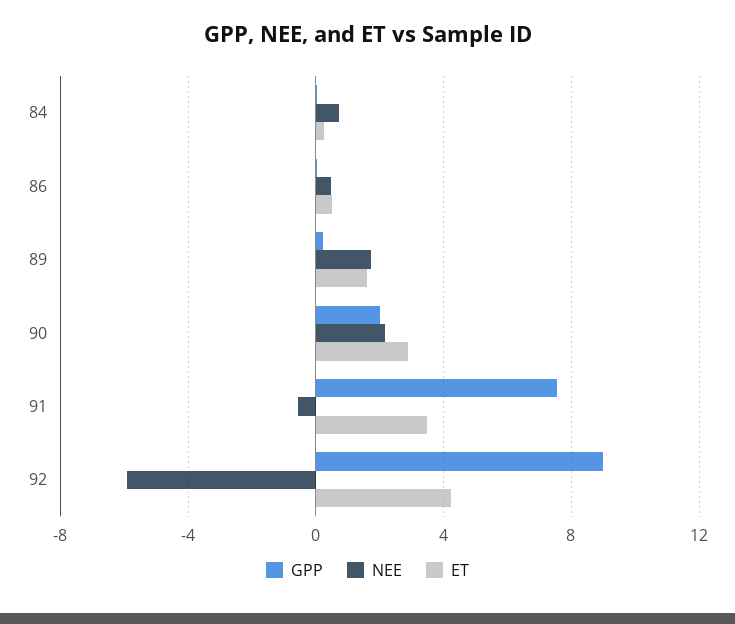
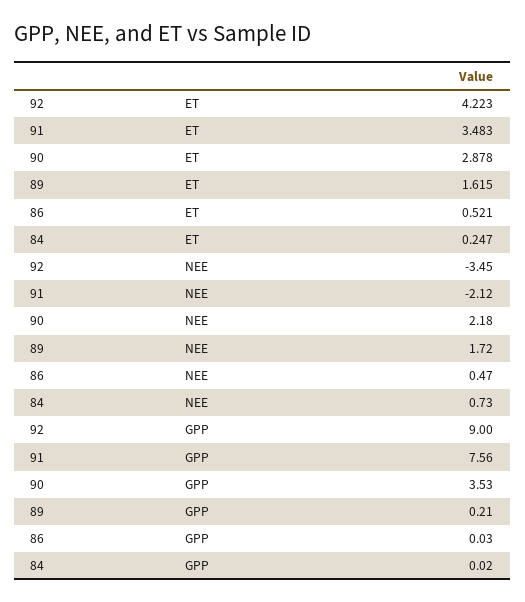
  {
    "GPP": {
      "84": 0.02,
      "86": 0.03,
      "89": 0.21,
-     "90": 2,
+     "90": 3.53,
      "91": 7.56,
      "92": 9
    },
    "NEE": {
      "84": 0.73,
      "86": 0.47,
      "89": 1.72,
      "90": 2.18,
-     "91": -0.5,
+     "91": -2.12,
-     "92": -6
+     "92": -3.45
    },
    "ET": {
      "84": 0.247,
      "86": 0.521,
      "89": 1.615,
      "90": 2.878,
      "91": 3.483,
      "92": 4.223
    }
  }

